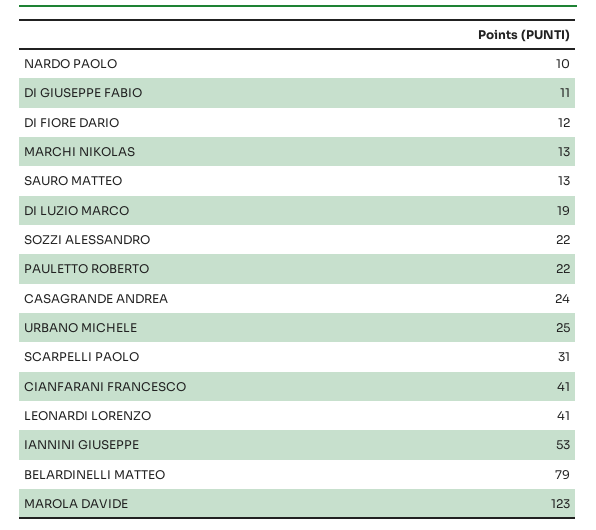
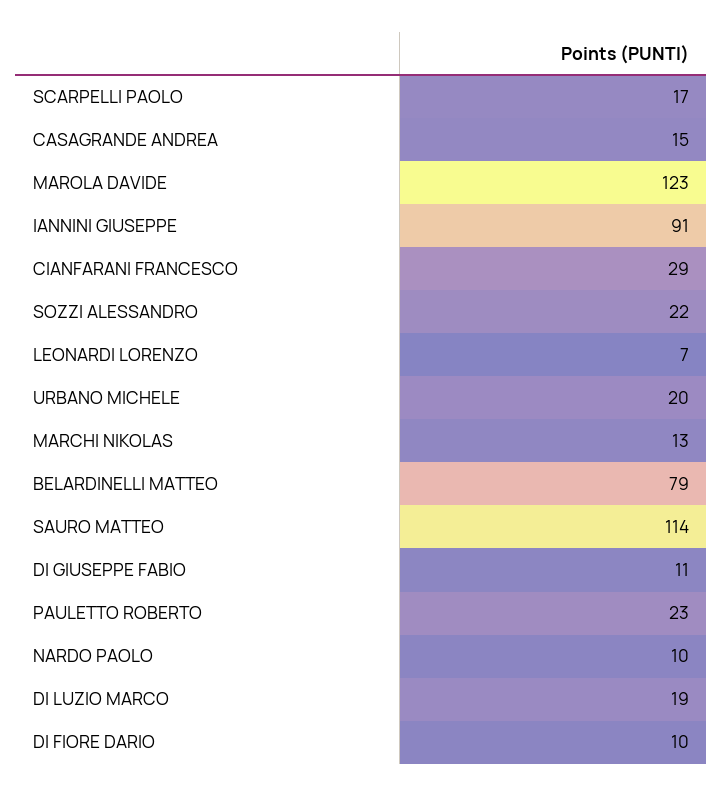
  {
    "NARDO PAOLO": 10,
    "DI GIUSEPPE FABIO": 11,
-   "DI FIORE DARIO": 12,
+   "DI FIORE DARIO": 10,
    "MARCHI NIKOLAS": 13,
-   "SAURO MATTEO": 13,
+   "SAURO MATTEO": 114,
    "DI LUZIO MARCO": 19,
    "SOZZI ALESSANDRO": 22,
-   "PAULETTO ROBERTO": 22,
+   "PAULETTO ROBERTO": 23,
-   "CASAGRANDE ANDREA": 24,
+   "CASAGRANDE ANDREA": 15,
-   "URBANO MICHELE": 25,
+   "URBANO MICHELE": 20,
-   "SCARPELLI PAOLO": 31,
+   "SCARPELLI PAOLO": 17,
-   "CIANFARANI FRANCESCO": 41,
+   "CIANFARANI FRANCESCO": 29,
-   "LEONARDI LORENZO": 41,
+   "LEONARDI LORENZO": 7,
-   "IANNINI GIUSEPPE": 53,
+   "IANNINI GIUSEPPE": 91,
    "BELARDINELLI MATTEO": 79,
    "MAROLA DAVIDE": 123
  }

